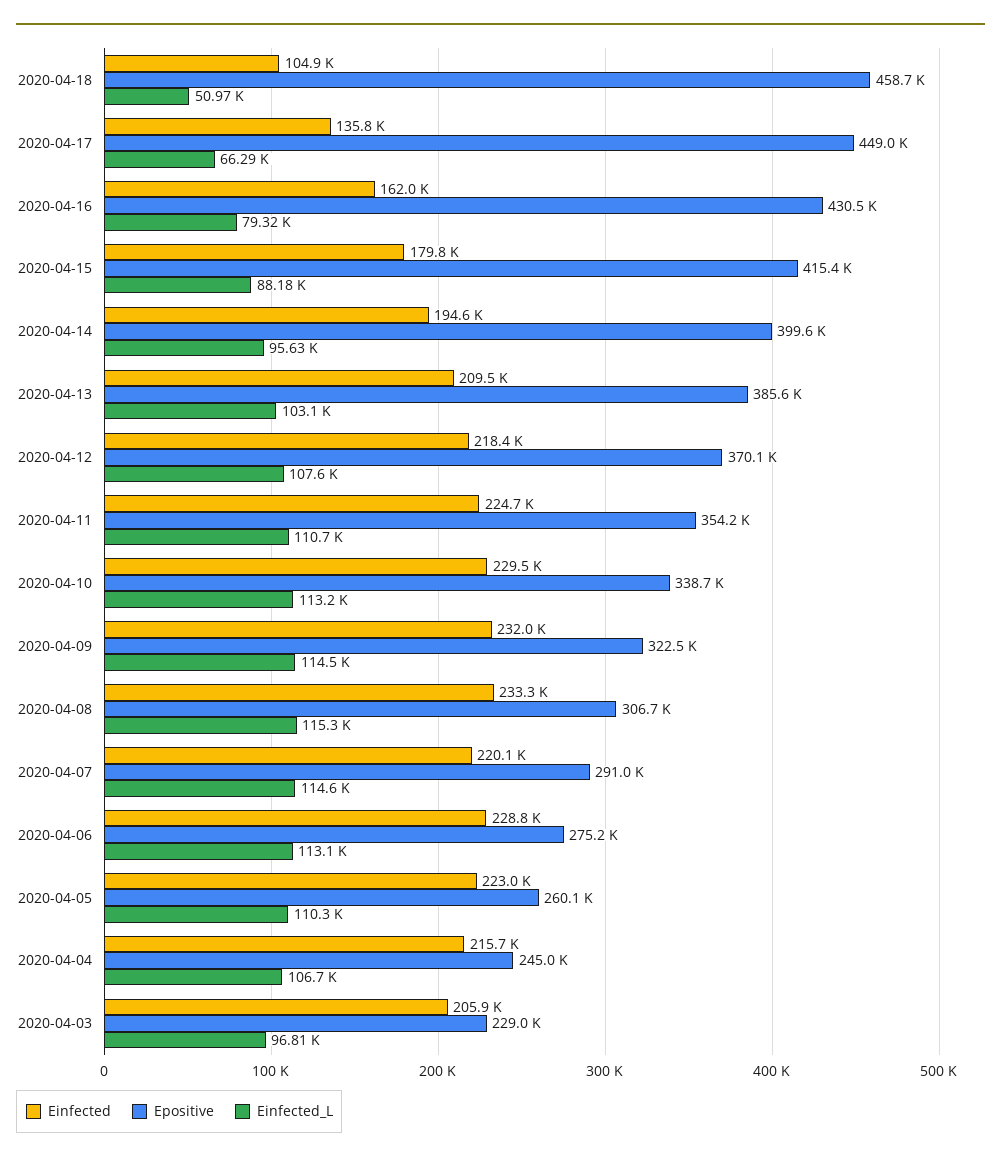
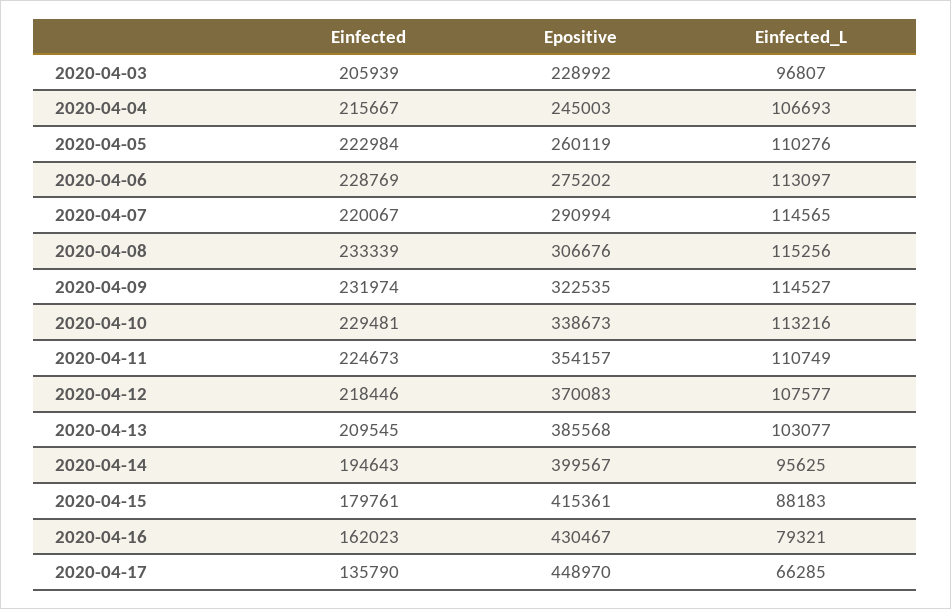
  {
    "Einfected": {
-     "2020-04-18": 104900,
      "2020-04-17": 135790,
      "2020-04-16": 162023,
      "2020-04-15": 179761,
      "2020-04-14": 194643,
      "2020-04-13": 209545,
      "2020-04-12": 218446,
      "2020-04-11": 224673,
      "2020-04-10": 229481,
      "2020-04-09": 231974,
      "2020-04-08": 233339,
      "2020-04-07": 220067,
      "2020-04-06": 228769,
      "2020-04-05": 222984,
      "2020-04-04": 215667,
      "2020-04-03": 205939
    },
    "Epositive": {
-     "2020-04-18": 458700,
      "2020-04-17": 448970,
      "2020-04-16": 430467,
      "2020-04-15": 415361,
      "2020-04-14": 399567,
      "2020-04-13": 385568,
      "2020-04-12": 370083,
      "2020-04-11": 354157,
      "2020-04-10": 338673,
      "2020-04-09": 322535,
      "2020-04-08": 306676,
      "2020-04-07": 290994,
      "2020-04-06": 275202,
      "2020-04-05": 260119,
      "2020-04-04": 245003,
      "2020-04-03": 228992
    },
    "Einfected_L": {
-     "2020-04-18": 50970,
      "2020-04-17": 66285,
      "2020-04-16": 79321,
      "2020-04-15": 88183,
      "2020-04-14": 95625,
      "2020-04-13": 103077,
      "2020-04-12": 107577,
      "2020-04-11": 110749,
      "2020-04-10": 113216,
      "2020-04-09": 114527,
      "2020-04-08": 115256,
      "2020-04-07": 114565,
      "2020-04-06": 113097,
      "2020-04-05": 110276,
      "2020-04-04": 106693,
      "2020-04-03": 96807
    }
  }

